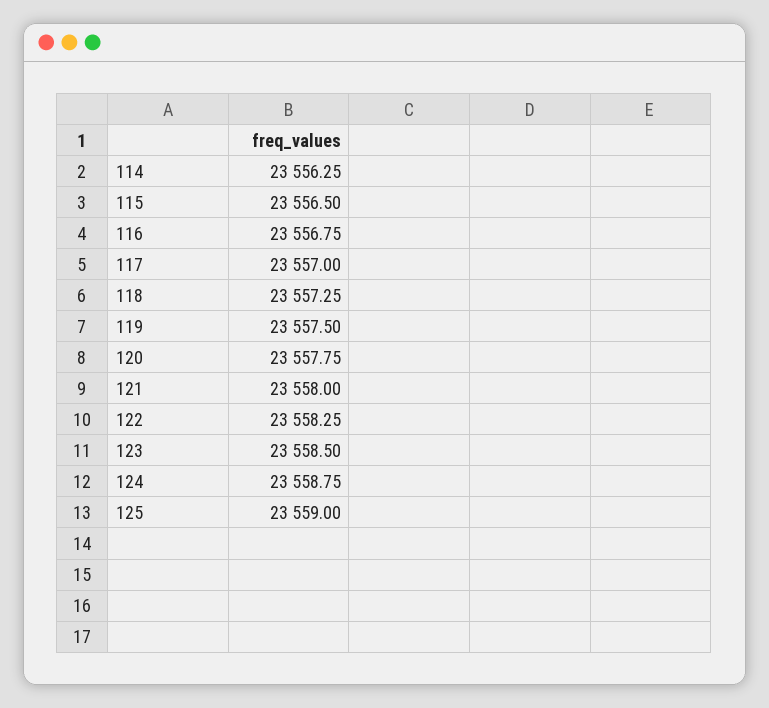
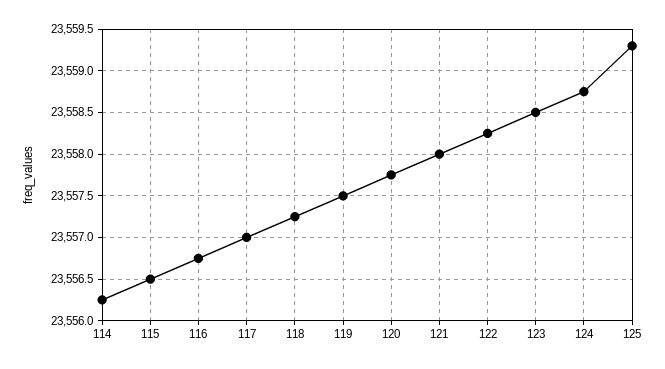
  {
    "114": 23556.25,
    "115": 23556.5,
    "116": 23556.75,
    "117": 23557,
    "118": 23557.25,
    "119": 23557.5,
    "120": 23557.75,
    "121": 23558,
    "122": 23558.25,
    "123": 23558.5,
    "124": 23558.75,
-   "125": 23559
+   "125": 23559.3
  }

